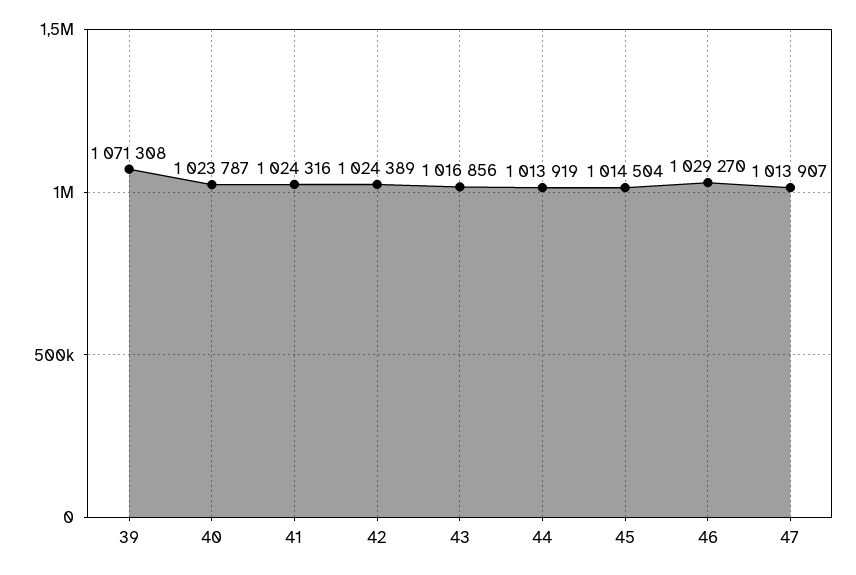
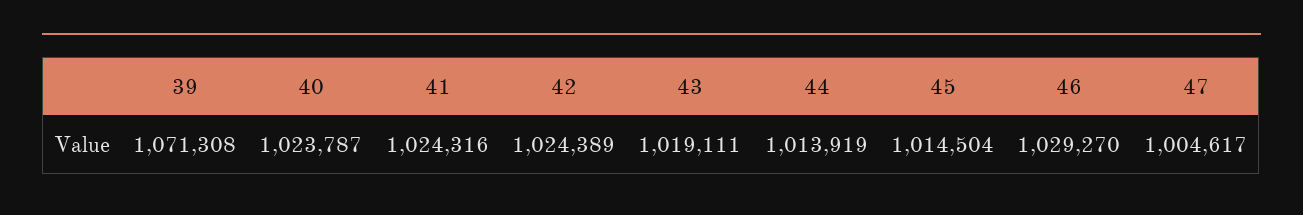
  {
    "39": 1071308,
    "40": 1023787,
    "41": 1024316,
    "42": 1024389,
-   "43": 1016856,
+   "43": 1019111,
    "44": 1013919,
    "45": 1014504,
    "46": 1029270,
-   "47": 1013907
+   "47": 1004617
  }

